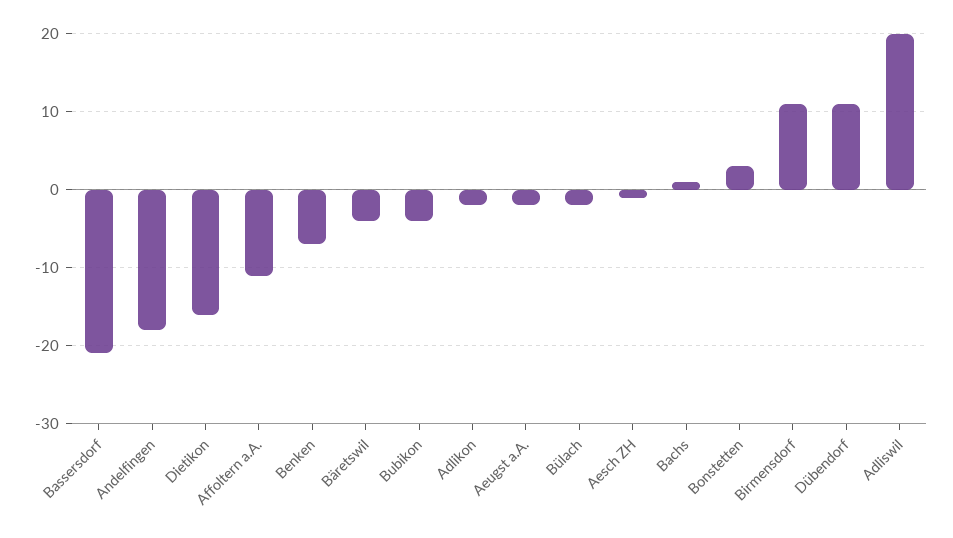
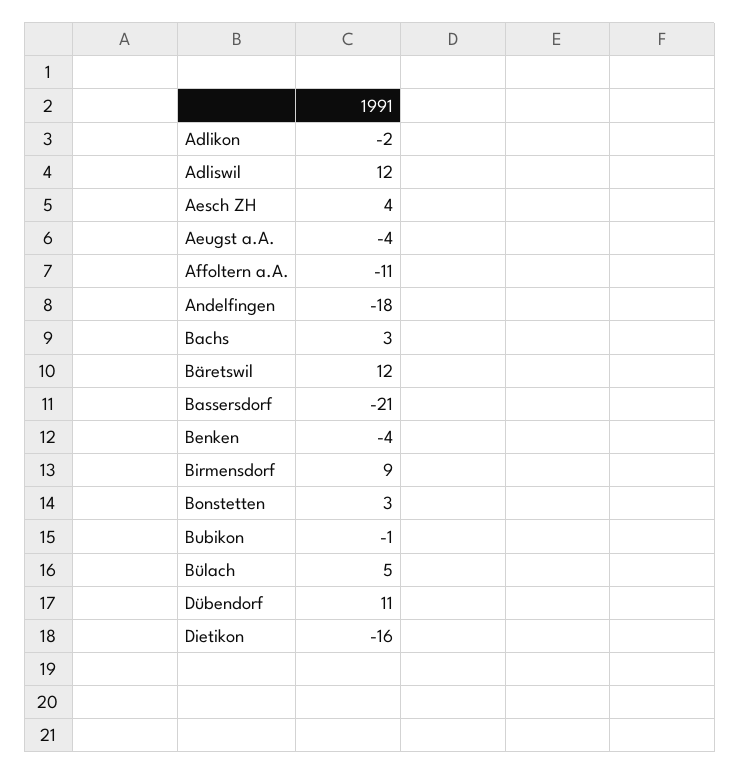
  {
    "Bassersdorf": -21,
    "Andelfingen": -18,
    "Dietikon": -16,
    "Affoltern a.A.": -11,
-   "Benken": -7,
+   "Benken": -4,
-   "Bäretswil": -4,
+   "Bäretswil": 12,
-   "Bubikon": -4,
+   "Bubikon": -1,
    "Adlikon": -2,
-   "Aeugst a.A.": -2,
+   "Aeugst a.A.": -4,
-   "Bülach": -2,
+   "Bülach": 5,
-   "Aesch ZH": -1,
+   "Aesch ZH": 4,
-   "Bachs": 1,
+   "Bachs": 3,
    "Bonstetten": 3,
-   "Birmensdorf": 11,
+   "Birmensdorf": 9,
    "Dübendorf": 11,
-   "Adliswil": 20
+   "Adliswil": 12
  }

